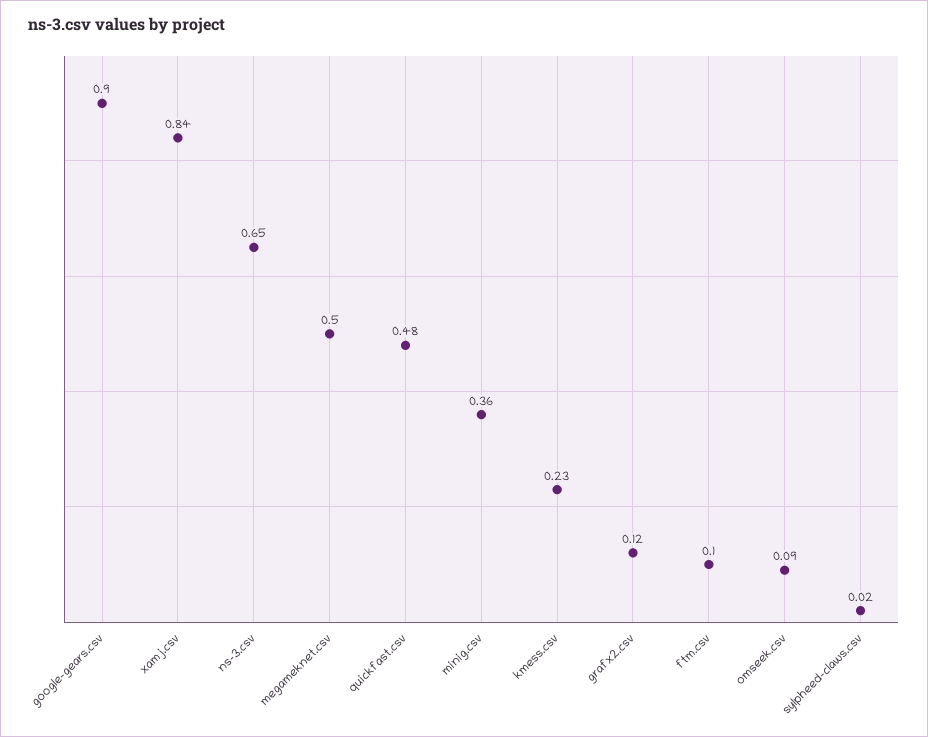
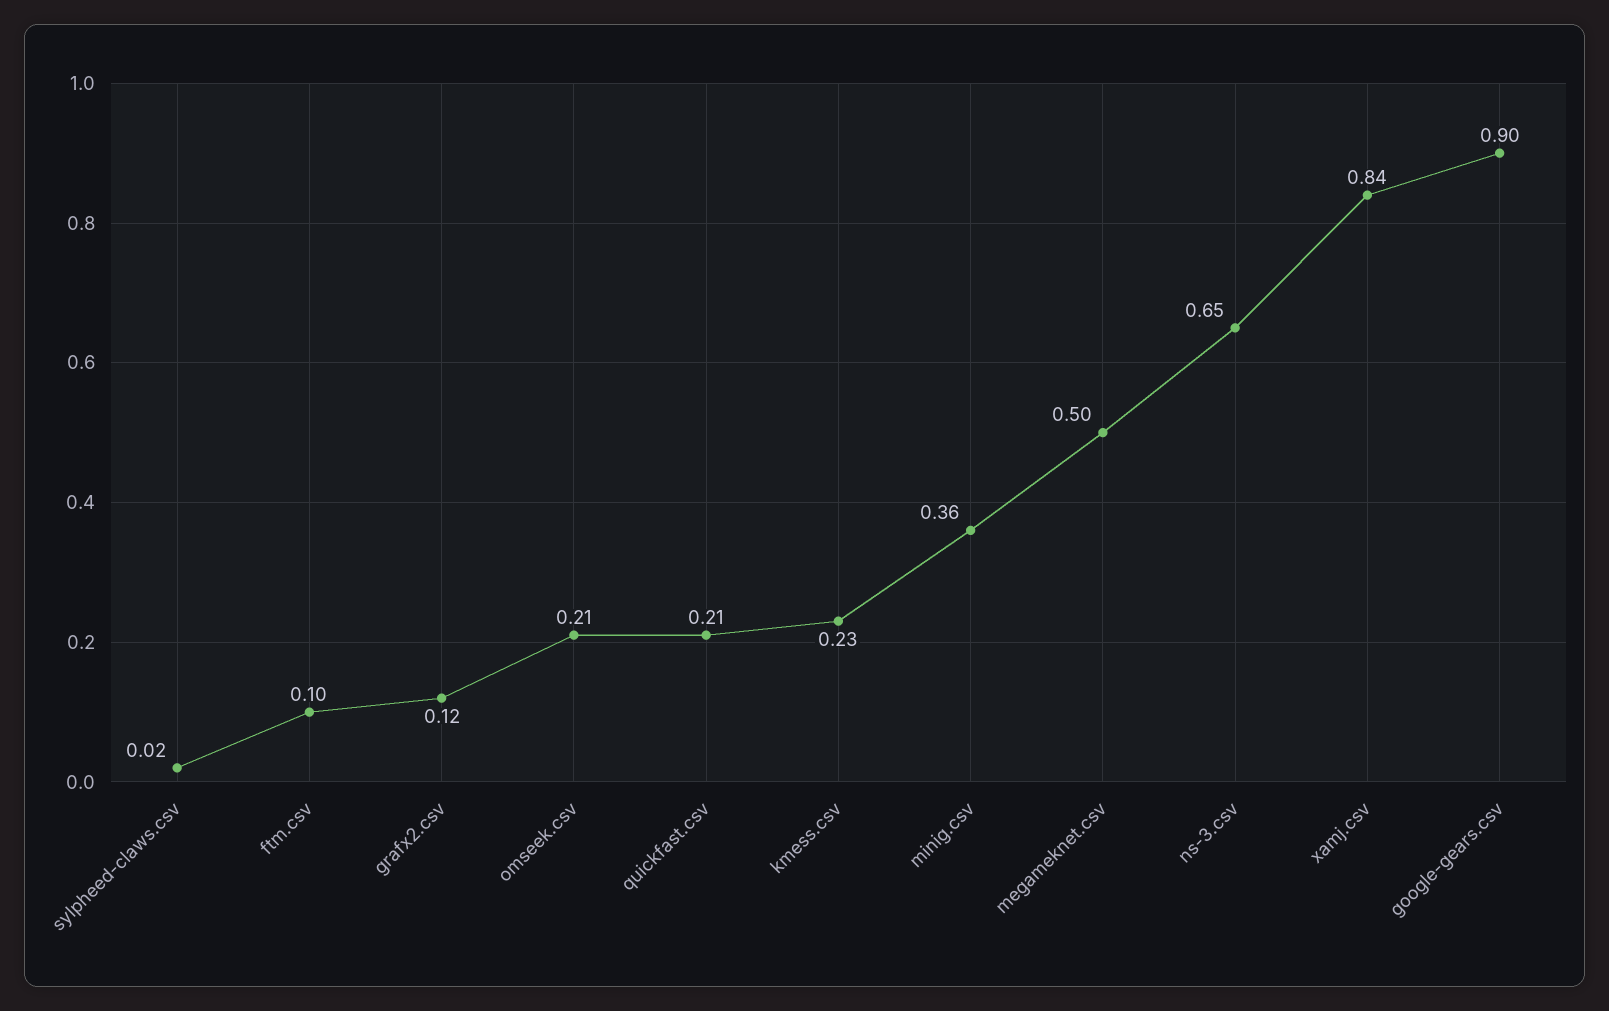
  {
    "google-gears.csv": 0.9,
    "xamj.csv": 0.84,
    "ns-3.csv": 0.65,
    "megameknet.csv": 0.5,
-   "quickfast.csv": 0.48,
+   "quickfast.csv": 0.21,
    "minig.csv": 0.36,
    "kmess.csv": 0.23,
    "grafx2.csv": 0.12,
    "ftm.csv": 0.1,
-   "omseek.csv": 0.09,
+   "omseek.csv": 0.21,
    "sylpheed-claws.csv": 0.02
  }

